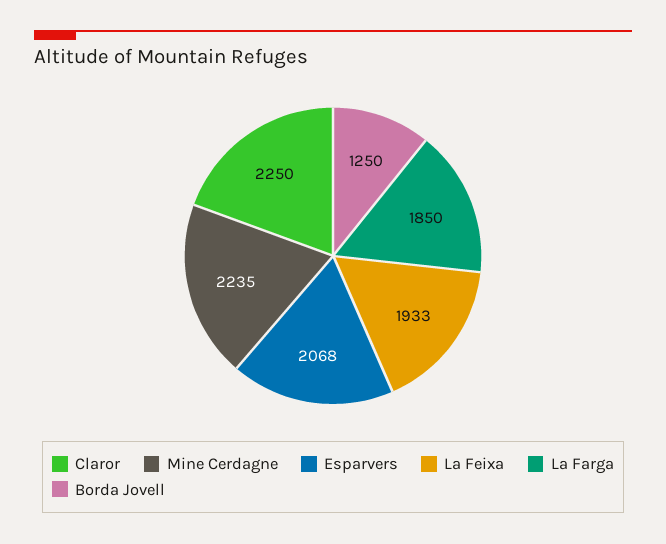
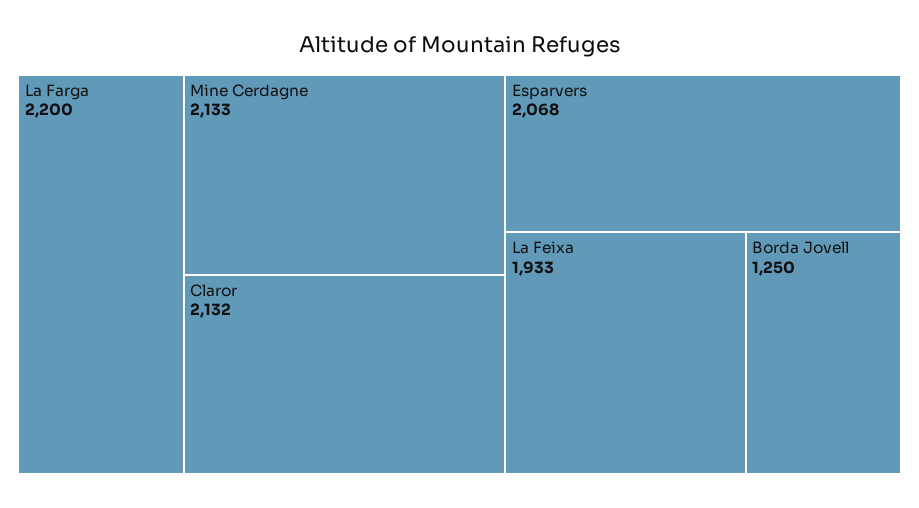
  {
-   "Claror": 2250,
+   "Claror": 2132,
-   "Mine Cerdagne": 2235,
+   "Mine Cerdagne": 2133,
    "Esparvers": 2068,
    "La Feixa": 1933,
-   "La Farga": 1850,
+   "La Farga": 2200,
    "Borda Jovell": 1250
  }

